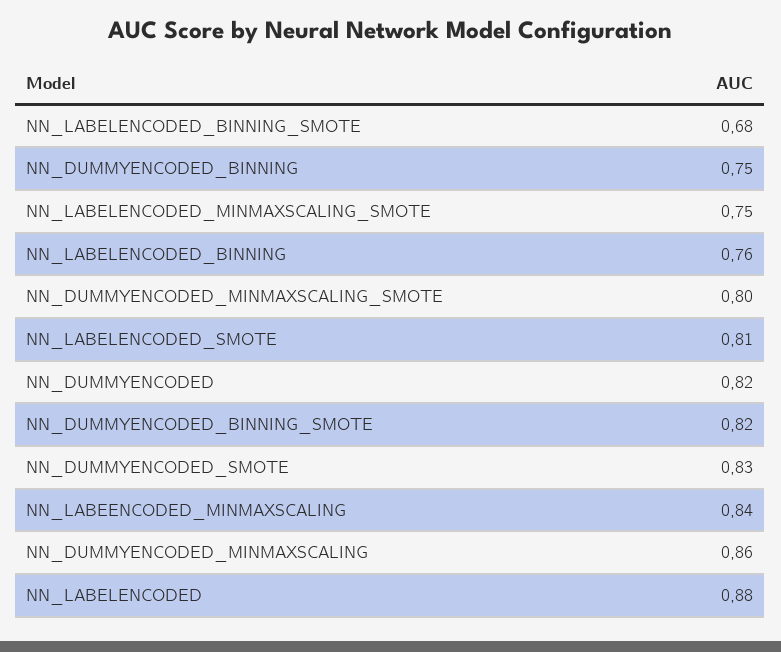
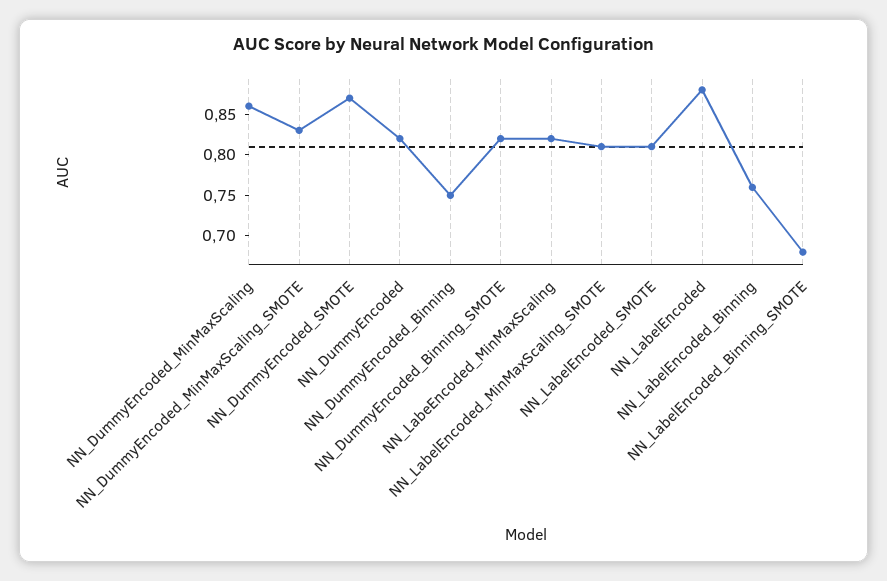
  {
    "NN_LABELENCODED_BINNING_SMOTE": 0.68,
    "NN_DUMMYENCODED_BINNING": 0.75,
-   "NN_LABELENCODED_MINMAXSCALING_SMOTE": 0.75,
+   "NN_LABELENCODED_MINMAXSCALING_SMOTE": 0.81,
    "NN_LABELENCODED_BINNING": 0.76,
-   "NN_DUMMYENCODED_MINMAXSCALING_SMOTE": 0.8,
+   "NN_DUMMYENCODED_MINMAXSCALING_SMOTE": 0.83,
    "NN_LABELENCODED_SMOTE": 0.81,
    "NN_DUMMYENCODED": 0.82,
    "NN_DUMMYENCODED_BINNING_SMOTE": 0.82,
-   "NN_DUMMYENCODED_SMOTE": 0.83,
+   "NN_DUMMYENCODED_SMOTE": 0.87,
-   "NN_LABEENCODED_MINMAXSCALING": 0.84,
+   "NN_LABEENCODED_MINMAXSCALING": 0.82,
    "NN_DUMMYENCODED_MINMAXSCALING": 0.86,
    "NN_LABELENCODED": 0.88
  }

